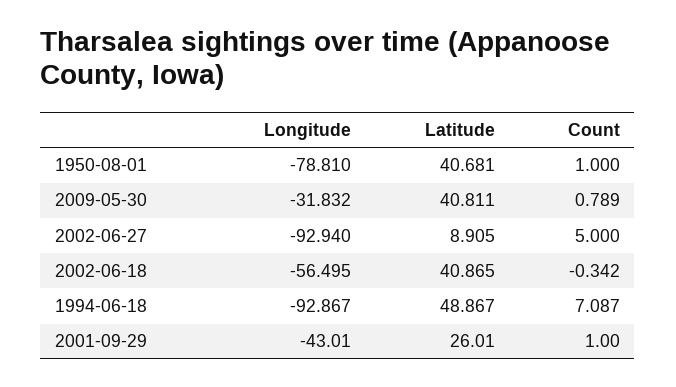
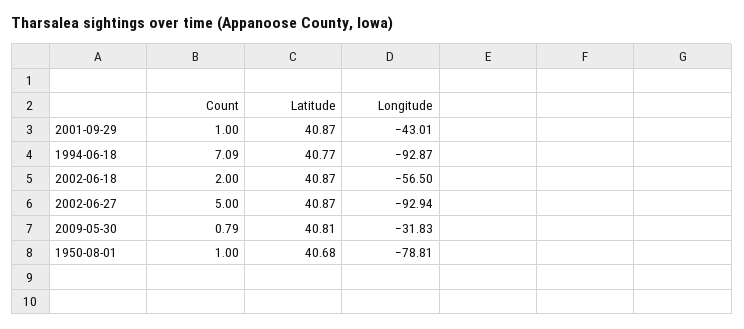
  {
    "Longitude": {
      "1950-08-01": -78.81,
      "2009-05-30": -31.832,
      "2002-06-27": -92.94,
      "2002-06-18": -56.495,
      "1994-06-18": -92.867,
      "2001-09-29": -43.01
    },
    "Latitude": {
      "1950-08-01": 40.681,
      "2009-05-30": 40.811,
-     "2002-06-27": 8.905,
+     "2002-06-27": 40.87,
      "2002-06-18": 40.865,
-     "1994-06-18": 48.867,
+     "1994-06-18": 40.77,
-     "2001-09-29": 26.01
+     "2001-09-29": 40.87
    },
    "Count": {
      "1950-08-01": 1,
      "2009-05-30": 0.789,
      "2002-06-27": 5,
-     "2002-06-18": -0.342,
+     "2002-06-18": 2,
      "1994-06-18": 7.087,
      "2001-09-29": 1
    }
  }

